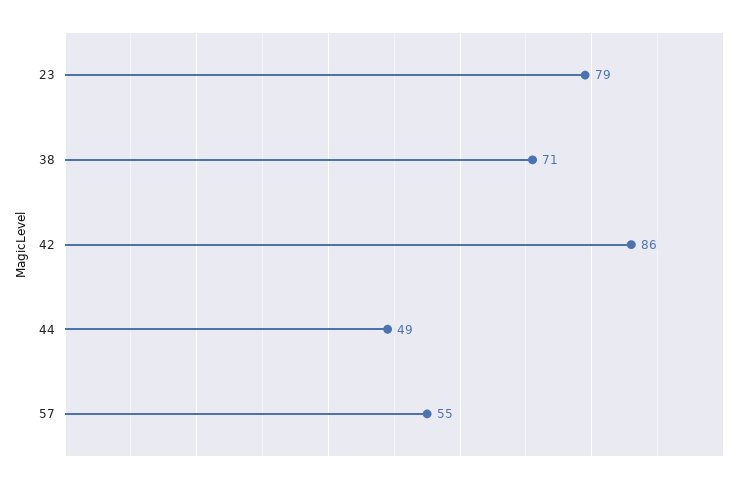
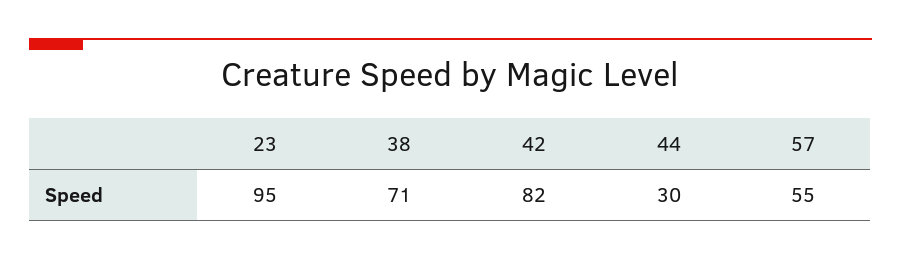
  {
-   "23": 79,
+   "23": 95,
    "38": 71,
-   "42": 86,
+   "42": 82,
-   "44": 49,
+   "44": 30,
    "57": 55
  }

